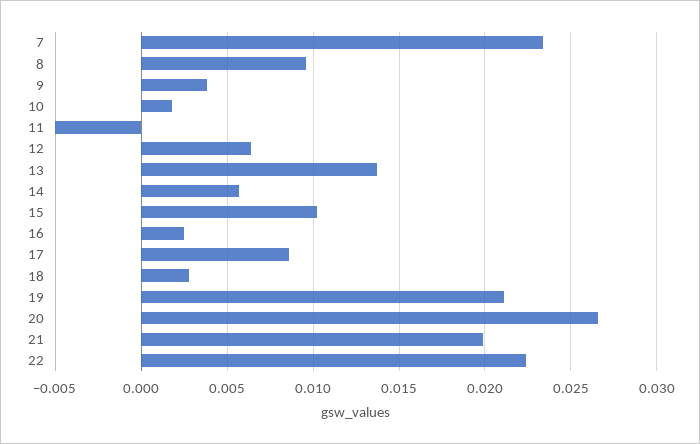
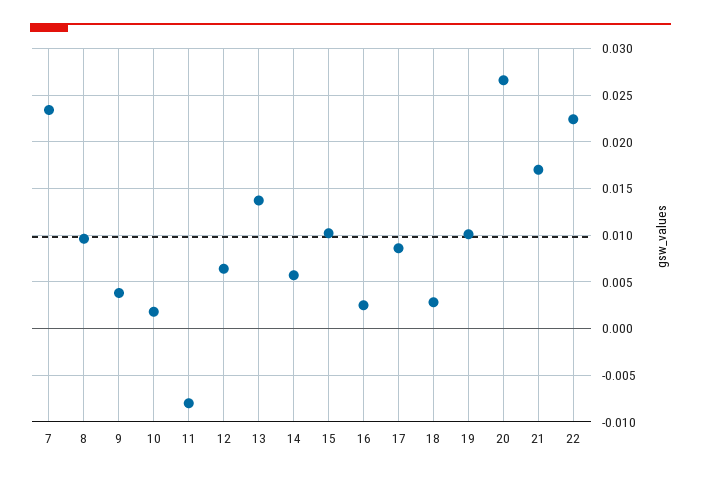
  {
    "7": 0.0235,
    "8": 0.0095,
    "9": 0.004,
    "10": 0.002,
-   "11": -0.005,
+   "11": -0.008,
    "12": 0.0065,
    "13": 0.0135,
    "14": 0.0055,
    "15": 0.01,
    "16": 0.0025,
    "17": 0.0085,
    "18": 0.003,
-   "19": 0.021,
+   "19": 0.01,
    "20": 0.0265,
-   "21": 0.02,
+   "21": 0.017,
    "22": 0.0225
  }

